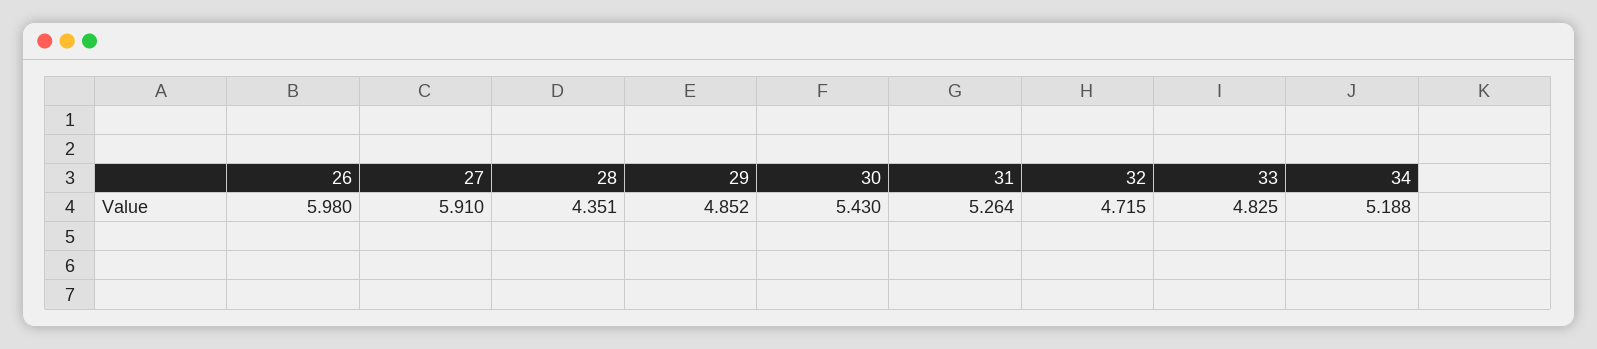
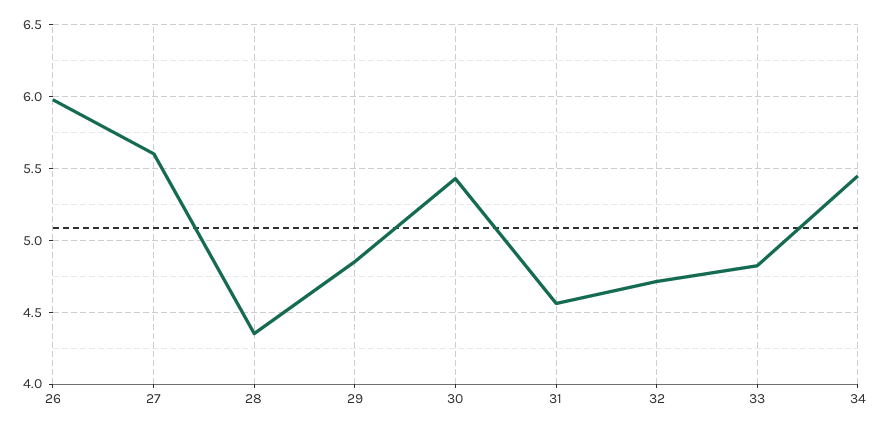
  {
    "26": 5.98,
-   "27": 5.91,
+   "27": 5.6,
    "28": 4.351,
    "29": 4.852,
    "30": 5.43,
-   "31": 5.264,
+   "31": 4.55,
    "32": 4.715,
    "33": 4.825,
-   "34": 5.188
+   "34": 5.45
  }

